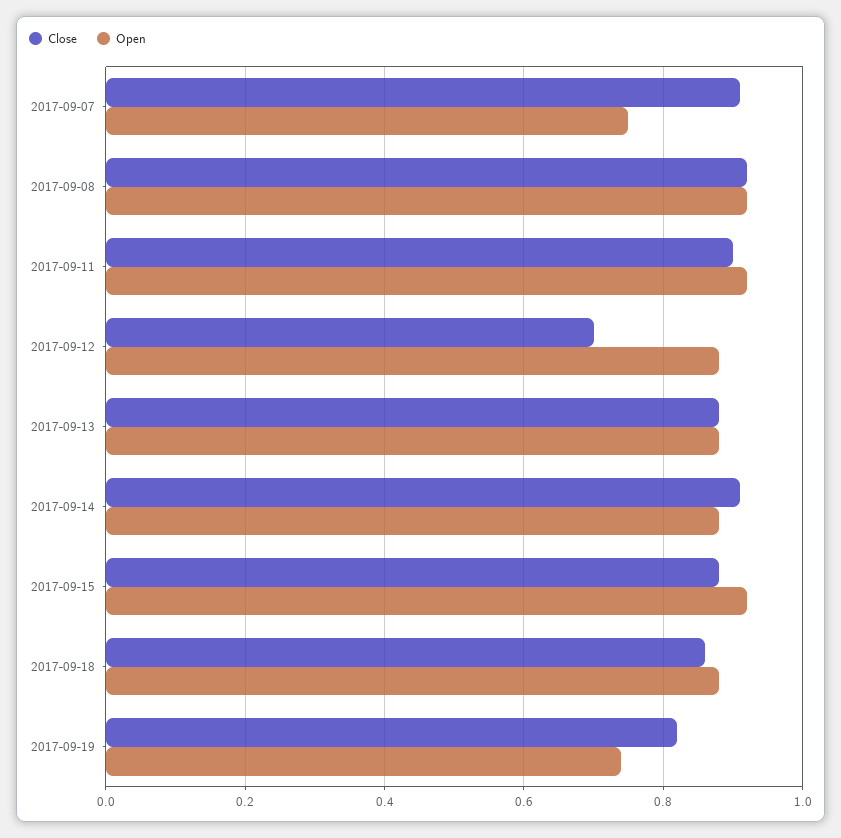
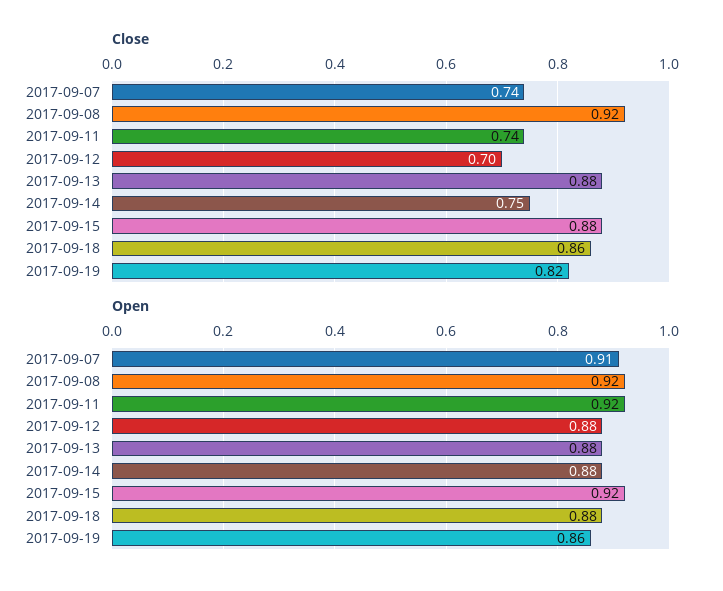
  {
    "Close": {
-     "2017-09-07": 0.9,
+     "2017-09-07": 0.74,
      "2017-09-08": 0.92,
-     "2017-09-11": 0.9,
+     "2017-09-11": 0.74,
      "2017-09-12": 0.7,
      "2017-09-13": 0.88,
-     "2017-09-14": 0.9,
+     "2017-09-14": 0.75,
      "2017-09-15": 0.88,
      "2017-09-18": 0.86,
      "2017-09-19": 0.82
    },
    "Open": {
-     "2017-09-07": 0.75,
+     "2017-09-07": 0.91,
      "2017-09-08": 0.92,
      "2017-09-11": 0.92,
      "2017-09-12": 0.88,
      "2017-09-13": 0.88,
      "2017-09-14": 0.88,
      "2017-09-15": 0.92,
      "2017-09-18": 0.88,
-     "2017-09-19": 0.75
+     "2017-09-19": 0.86
    }
  }

